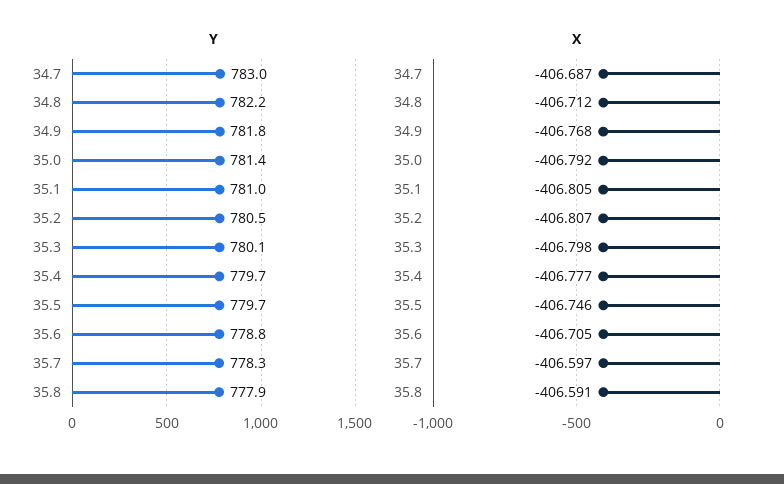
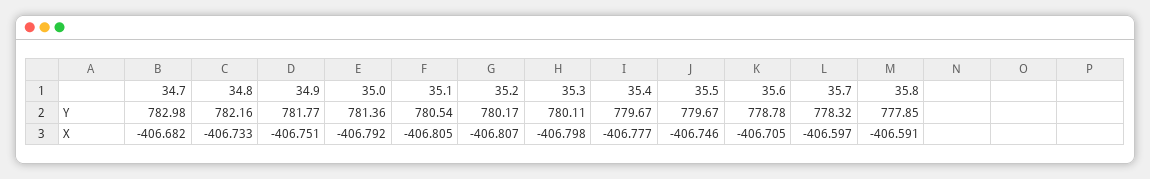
  {
    "Y": {
      "34.7": 782.98,
      "34.8": 782.16,
      "34.9": 781.77,
      "35.0": 781.36,
-     "35.1": 781,
+     "35.1": 780.54,
-     "35.2": 780.5,
+     "35.2": 780.17,
      "35.3": 780.11,
      "35.4": 779.67,
      "35.5": 779.67,
      "35.6": 778.78,
      "35.7": 778.32,
      "35.8": 777.85
    },
    "X": {
-     "34.7": -406.687,
+     "34.7": -406.682,
-     "34.8": -406.712,
+     "34.8": -406.733,
-     "34.9": -406.768,
+     "34.9": -406.751,
      "35.0": -406.792,
      "35.1": -406.805,
      "35.2": -406.807,
      "35.3": -406.798,
      "35.4": -406.777,
      "35.5": -406.746,
      "35.6": -406.705,
      "35.7": -406.597,
      "35.8": -406.591
    }
  }

